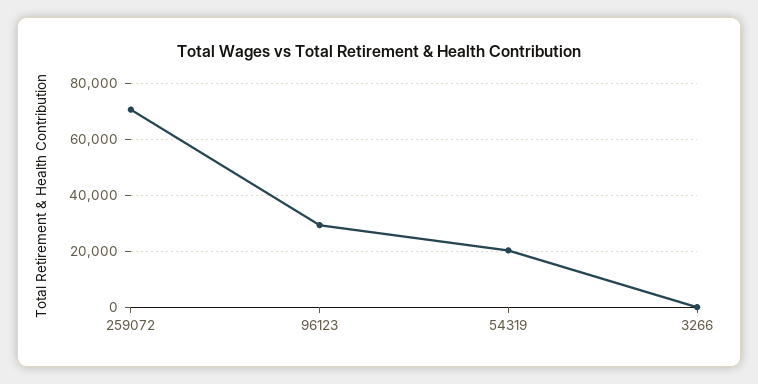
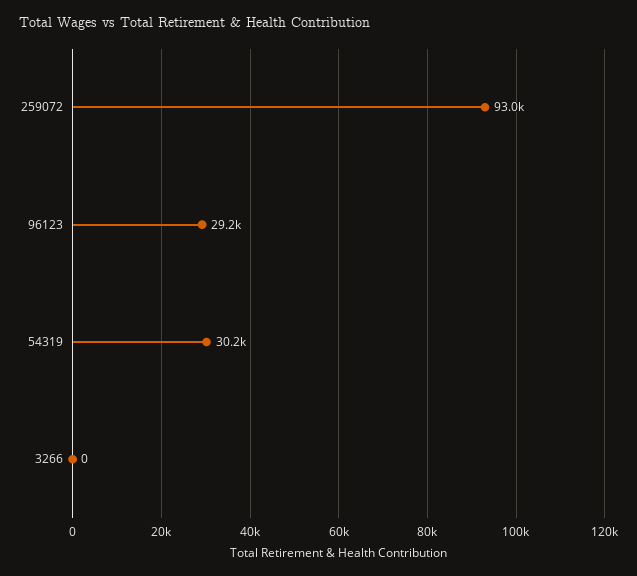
  {
-   "259072": 70000,
+   "259072": 93000,
    "96123": 29200,
-   "54319": 20000,
+   "54319": 30200,
    "3266": 0
  }

